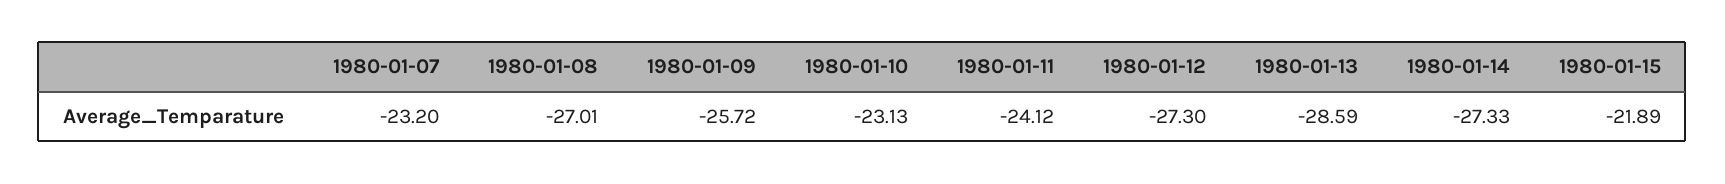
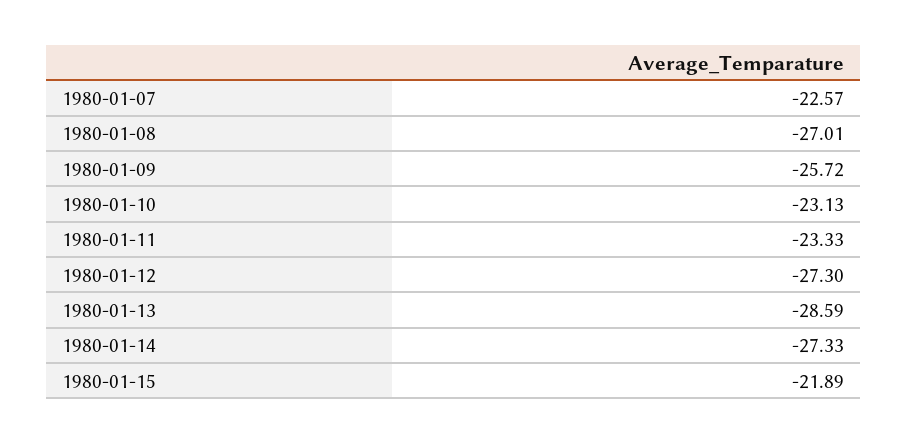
  {
-   "1980-01-07": -23.2,
+   "1980-01-07": -22.57,
    "1980-01-08": -27.01,
    "1980-01-09": -25.72,
    "1980-01-10": -23.13,
-   "1980-01-11": -24.12,
+   "1980-01-11": -23.33,
    "1980-01-12": -27.3,
    "1980-01-13": -28.59,
    "1980-01-14": -27.33,
    "1980-01-15": -21.89
  }

